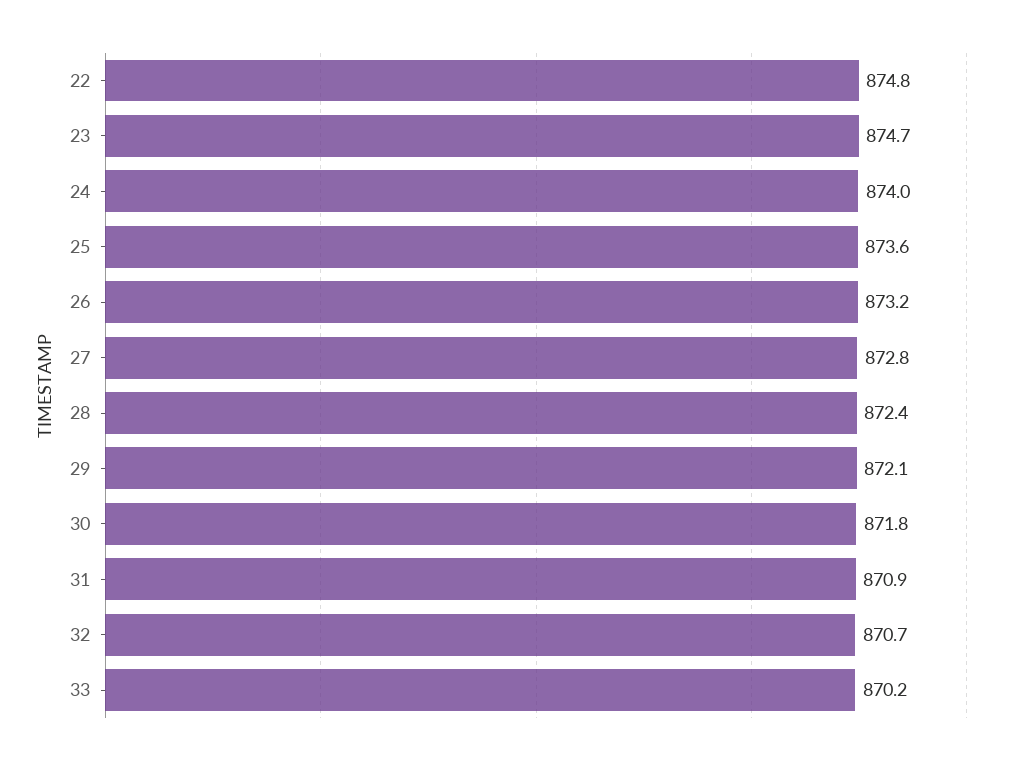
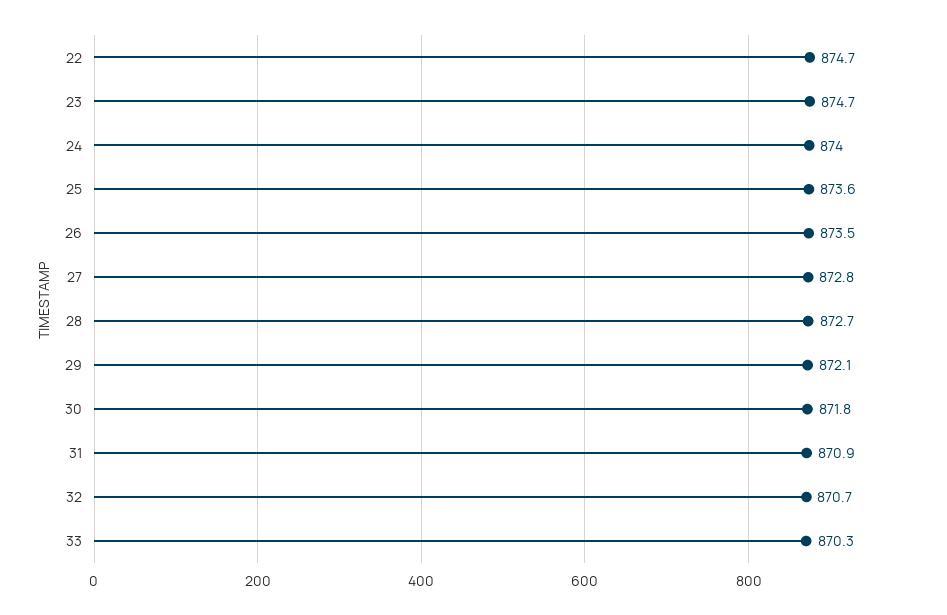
  {
-   "22": 874.8,
+   "22": 874.7,
    "23": 874.7,
    "24": 874,
    "25": 873.6,
-   "26": 873.2,
+   "26": 873.5,
    "27": 872.8,
-   "28": 872.4,
+   "28": 872.7,
    "29": 872.1,
    "30": 871.8,
    "31": 870.9,
    "32": 870.7,
-   "33": 870.2
+   "33": 870.3
  }

